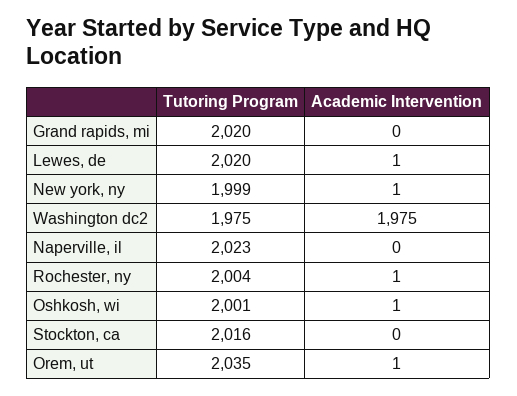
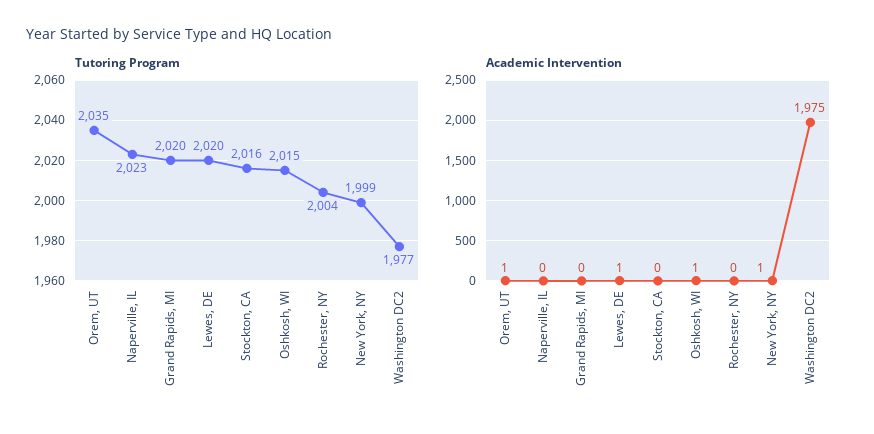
  {
    "Tutoring Program": {
      "Grand rapids, mi": 2020,
      "Lewes, de": 2020,
      "New york, ny": 1999,
-     "Washington dc2": 1975,
+     "Washington dc2": 1977,
      "Naperville, il": 2023,
      "Rochester, ny": 2004,
-     "Oshkosh, wi": 2001,
+     "Oshkosh, wi": 2015,
      "Stockton, ca": 2016,
      "Orem, ut": 2035
    },
    "Academic Intervention": {
      "Grand rapids, mi": 0,
      "Lewes, de": 1,
      "New york, ny": 1,
      "Washington dc2": 1975,
      "Naperville, il": 0,
-     "Rochester, ny": 1,
+     "Rochester, ny": 0,
      "Oshkosh, wi": 1,
      "Stockton, ca": 0,
      "Orem, ut": 1
    }
  }

